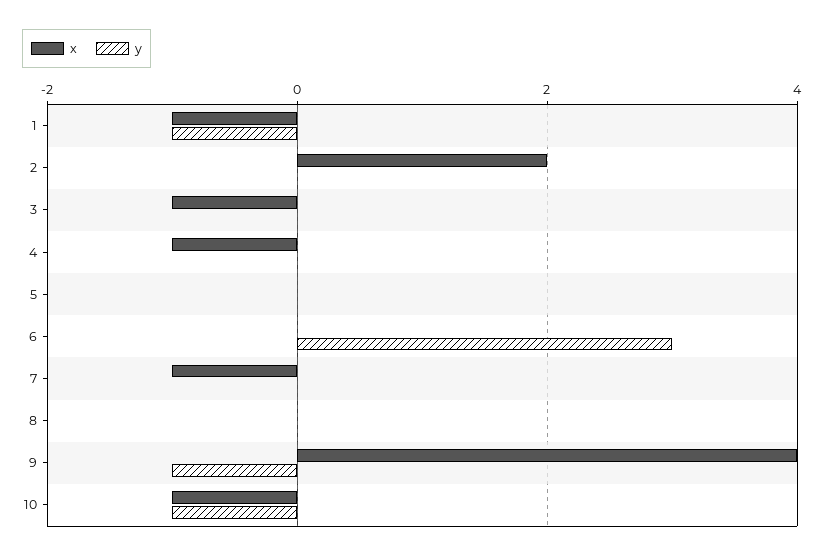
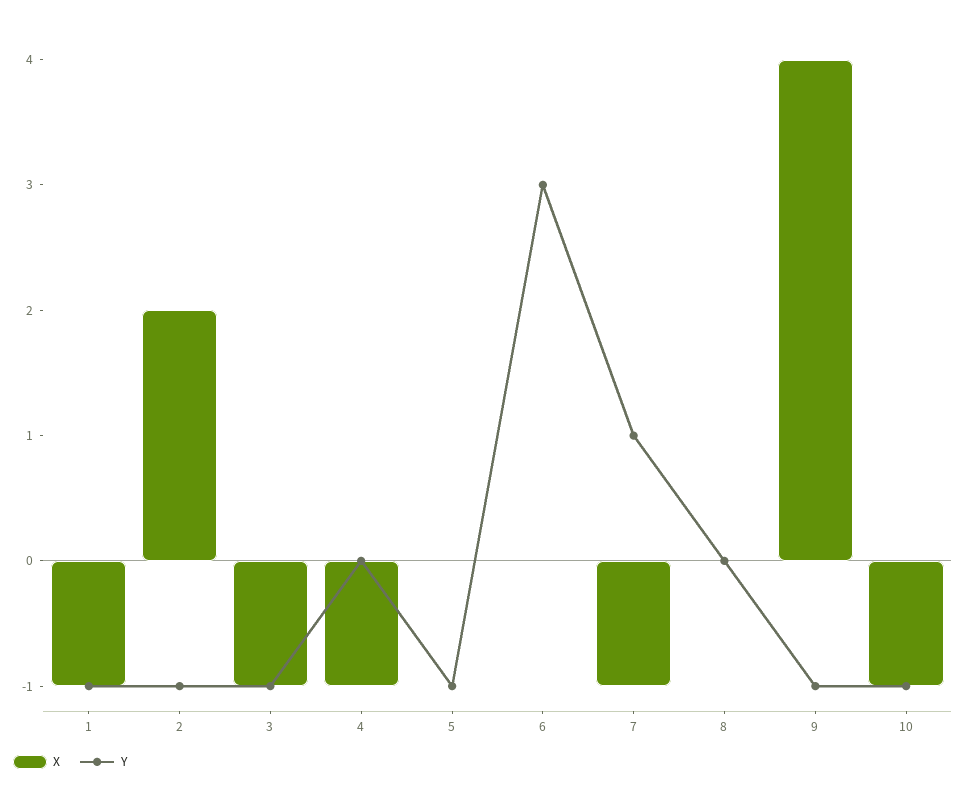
  {
    "x": {
      "1": -1,
      "2": 2,
      "3": -1,
      "4": -1,
      "5": 0,
      "6": 0,
      "7": -1,
      "8": 0,
      "9": 4,
      "10": -1
    },
    "y": {
      "1": -1,
-     "2": 0,
+     "2": -1,
-     "3": 0,
+     "3": -1,
      "4": 0,
-     "5": 0,
+     "5": -1,
      "6": 3,
-     "7": 0,
+     "7": 1,
      "8": 0,
      "9": -1,
      "10": -1
    }
  }

